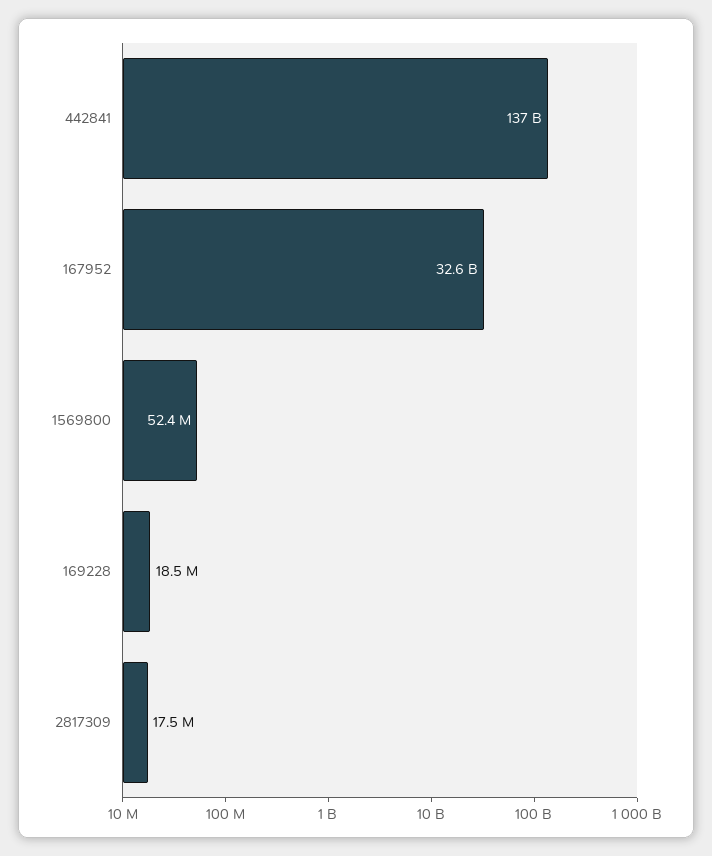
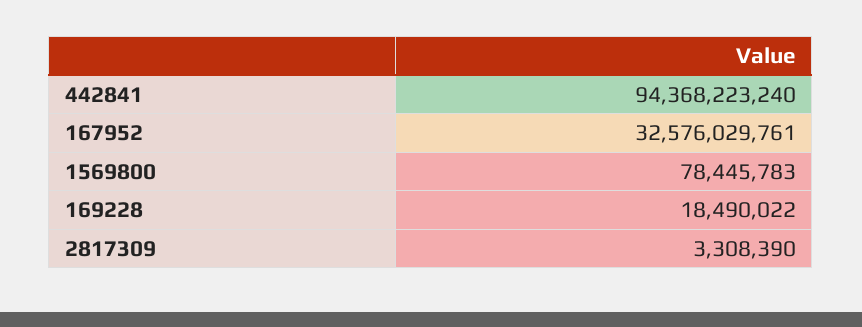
  {
-   "442841": 137000000000,
+   "442841": 94368223240,
    "167952": 32576029761,
-   "1569800": 52400000,
+   "1569800": 78445783,
    "169228": 18490022,
-   "2817309": 17500000
+   "2817309": 3308390
  }

